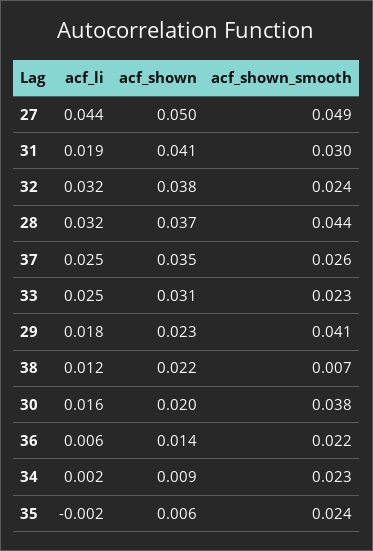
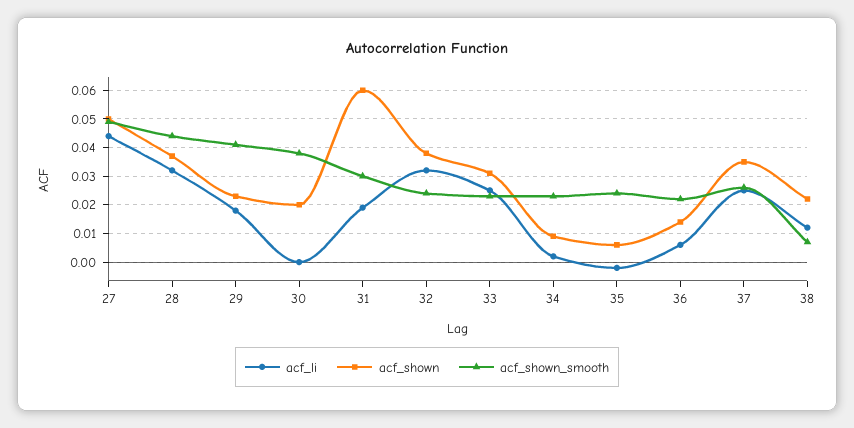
  {
    "acf_li": {
      "27": 0.044,
      "31": 0.019,
      "32": 0.032,
      "28": 0.032,
      "37": 0.025,
      "33": 0.025,
      "29": 0.018,
      "38": 0.012,
-     "30": 0.016,
+     "30": 0,
      "36": 0.006,
      "34": 0.002,
      "35": -0.002
    },
    "acf_shown": {
      "27": 0.05,
-     "31": 0.041,
+     "31": 0.06,
      "32": 0.038,
      "28": 0.037,
      "37": 0.035,
      "33": 0.031,
      "29": 0.023,
      "38": 0.022,
      "30": 0.02,
      "36": 0.014,
      "34": 0.009,
      "35": 0.006
    },
    "acf_shown_smooth": {
      "27": 0.049,
      "31": 0.03,
      "32": 0.024,
      "28": 0.044,
      "37": 0.026,
      "33": 0.023,
      "29": 0.041,
      "38": 0.007,
      "30": 0.038,
      "36": 0.022,
      "34": 0.023,
      "35": 0.024
    }
  }

